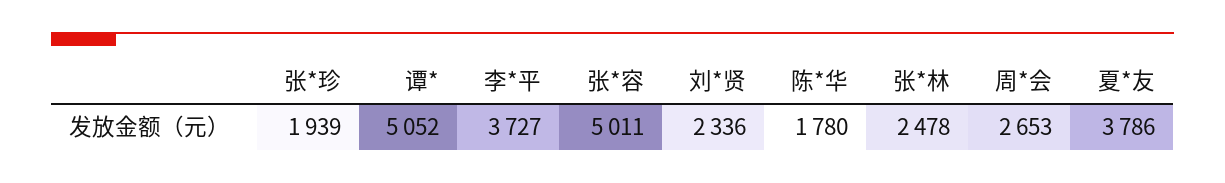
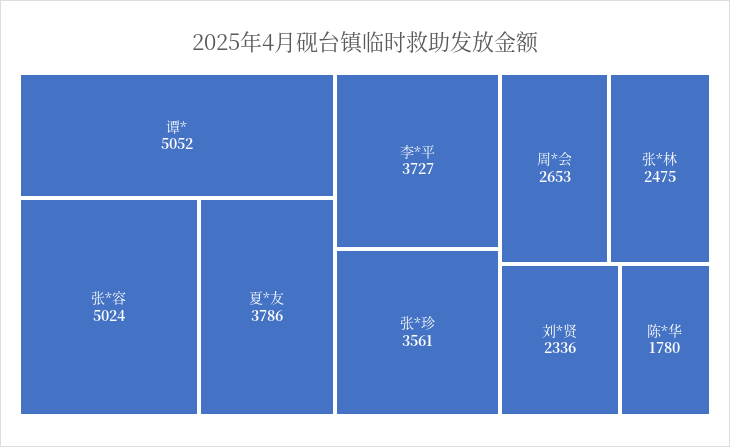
  {
-   "张*珍": 1939,
+   "张*珍": 3561,
    "谭*": 5052,
    "李*平": 3727,
-   "张*容": 5011,
+   "张*容": 5024,
    "刘*贤": 2336,
    "陈*华": 1780,
-   "张*林": 2478,
+   "张*林": 2475,
    "周*会": 2653,
    "夏*友": 3786
  }

